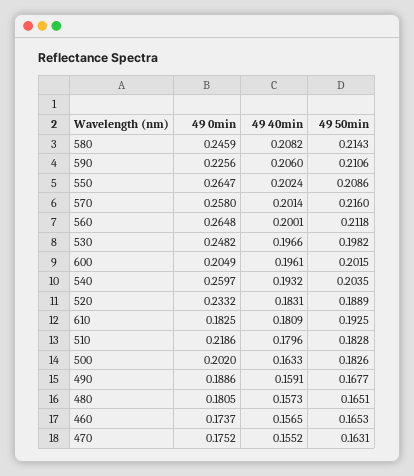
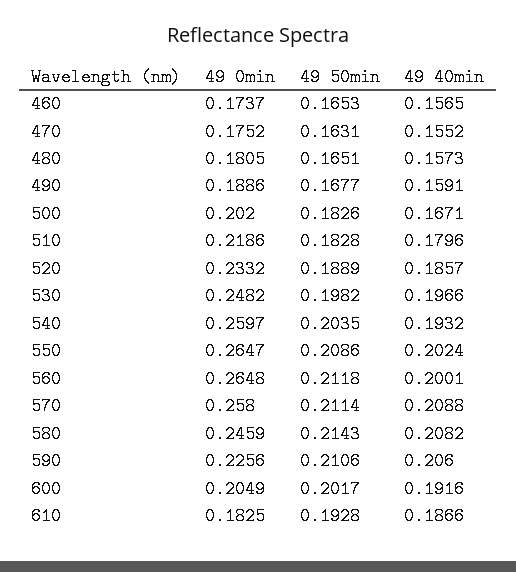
  {
    "49 0min": {
      "580": 0.2459,
      "590": 0.2256,
      "550": 0.2647,
      "570": 0.258,
      "560": 0.2648,
      "530": 0.2482,
      "600": 0.2049,
      "540": 0.2597,
      "520": 0.2332,
      "610": 0.1825,
      "510": 0.2186,
      "500": 0.202,
      "490": 0.1886,
      "480": 0.1805,
      "460": 0.1737,
      "470": 0.1752
    },
    "49 40min": {
      "580": 0.2082,
      "590": 0.206,
      "550": 0.2024,
-     "570": 0.2014,
+     "570": 0.2088,
      "560": 0.2001,
      "530": 0.1966,
-     "600": 0.1961,
+     "600": 0.1916,
      "540": 0.1932,
-     "520": 0.1831,
+     "520": 0.1857,
-     "610": 0.1809,
+     "610": 0.1866,
      "510": 0.1796,
-     "500": 0.1633,
+     "500": 0.1671,
      "490": 0.1591,
      "480": 0.1573,
      "460": 0.1565,
      "470": 0.1552
    },
    "49 50min": {
      "580": 0.2143,
      "590": 0.2106,
      "550": 0.2086,
-     "570": 0.216,
+     "570": 0.2114,
      "560": 0.2118,
      "530": 0.1982,
-     "600": 0.2015,
+     "600": 0.2017,
      "540": 0.2035,
      "520": 0.1889,
-     "610": 0.1925,
+     "610": 0.1928,
      "510": 0.1828,
      "500": 0.1826,
      "490": 0.1677,
      "480": 0.1651,
      "460": 0.1653,
      "470": 0.1631
    }
  }

